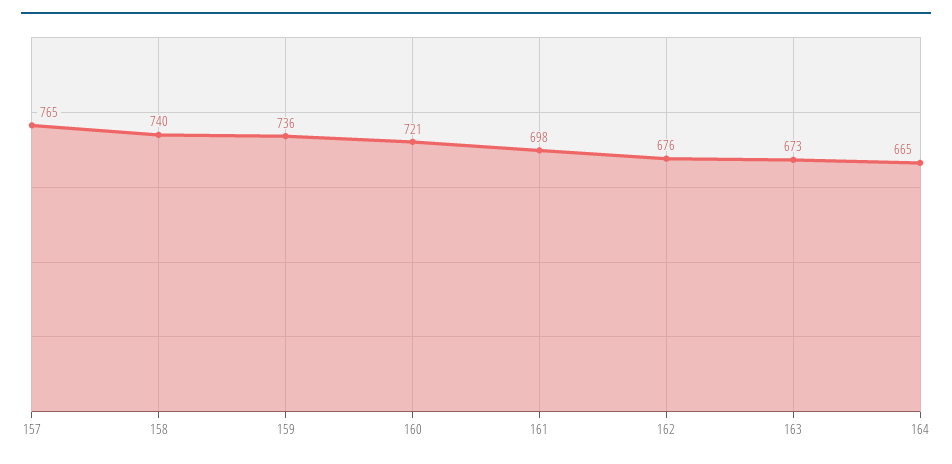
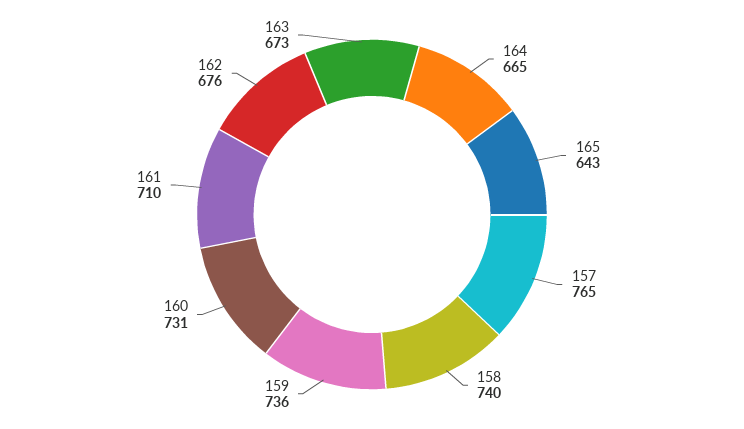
  {
    "157": 765,
    "158": 740,
    "159": 736,
-   "160": 721,
+   "160": 731,
-   "161": 698,
+   "161": 710,
    "162": 676,
    "163": 673,
-   "164": 665
+   "164": 665,
+   "165": 643
  }

